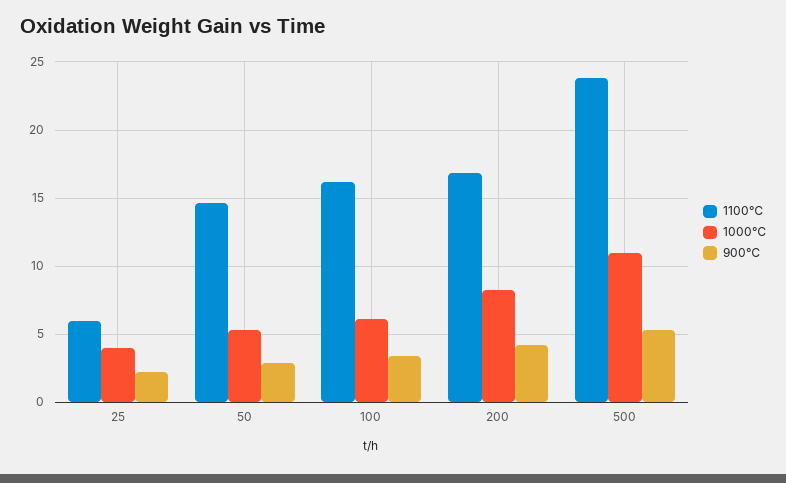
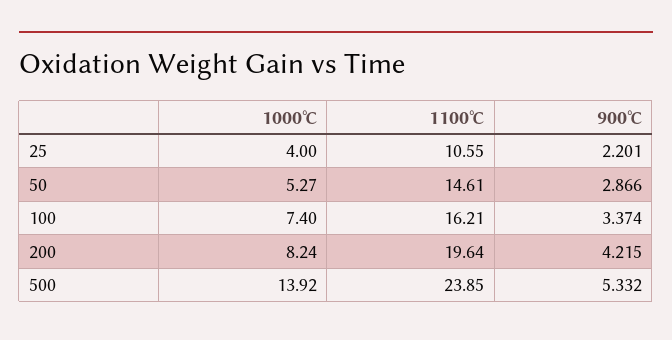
  {
    "1100℃": {
-     "25": 6,
+     "25": 10.55,
      "50": 14.61,
      "100": 16.21,
-     "200": 17,
+     "200": 19.64,
      "500": 23.85
    },
    "1000℃": {
      "25": 4,
      "50": 5.27,
-     "100": 6,
+     "100": 7.4,
      "200": 8.24,
-     "500": 11
+     "500": 13.92
    },
    "900℃": {
      "25": 2.201,
      "50": 2.866,
      "100": 3.374,
      "200": 4.215,
      "500": 5.332
    }
  }

